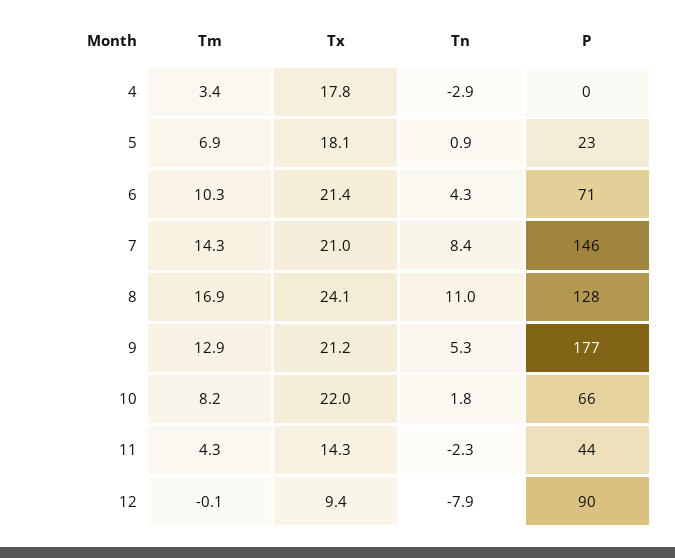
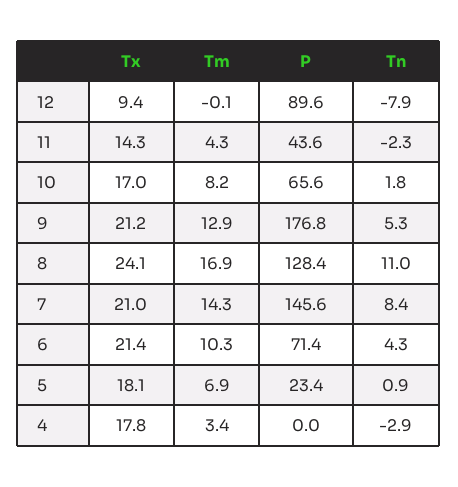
  {
    "Tm": {
      "4": 3.4,
      "5": 6.9,
      "6": 10.3,
      "7": 14.3,
      "8": 16.9,
      "9": 12.9,
      "10": 8.2,
      "11": 4.3,
      "12": -0.1
    },
    "Tx": {
      "4": 17.8,
      "5": 18.1,
      "6": 21.4,
      "7": 21,
      "8": 24.1,
      "9": 21.2,
-     "10": 22,
+     "10": 17,
      "11": 14.3,
      "12": 9.4
    },
    "Tn": {
      "4": -2.9,
      "5": 0.9,
      "6": 4.3,
      "7": 8.4,
      "8": 11,
      "9": 5.3,
      "10": 1.8,
      "11": -2.3,
      "12": -7.9
    },
    "P": {
      "4": 0,
      "5": 23.4,
      "6": 71.4,
      "7": 145.6,
      "8": 128.4,
      "9": 176.8,
      "10": 65.6,
      "11": 43.6,
      "12": 89.6
    }
  }

